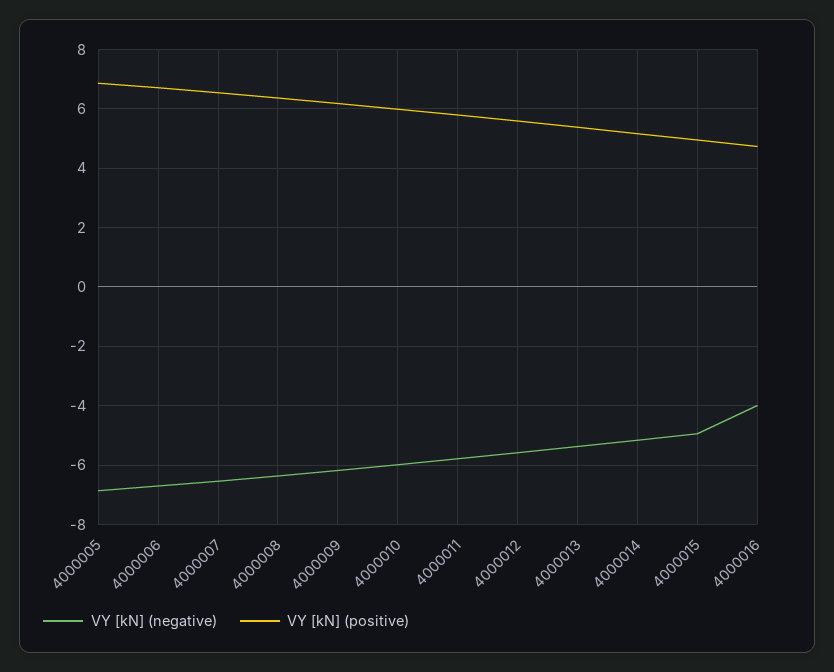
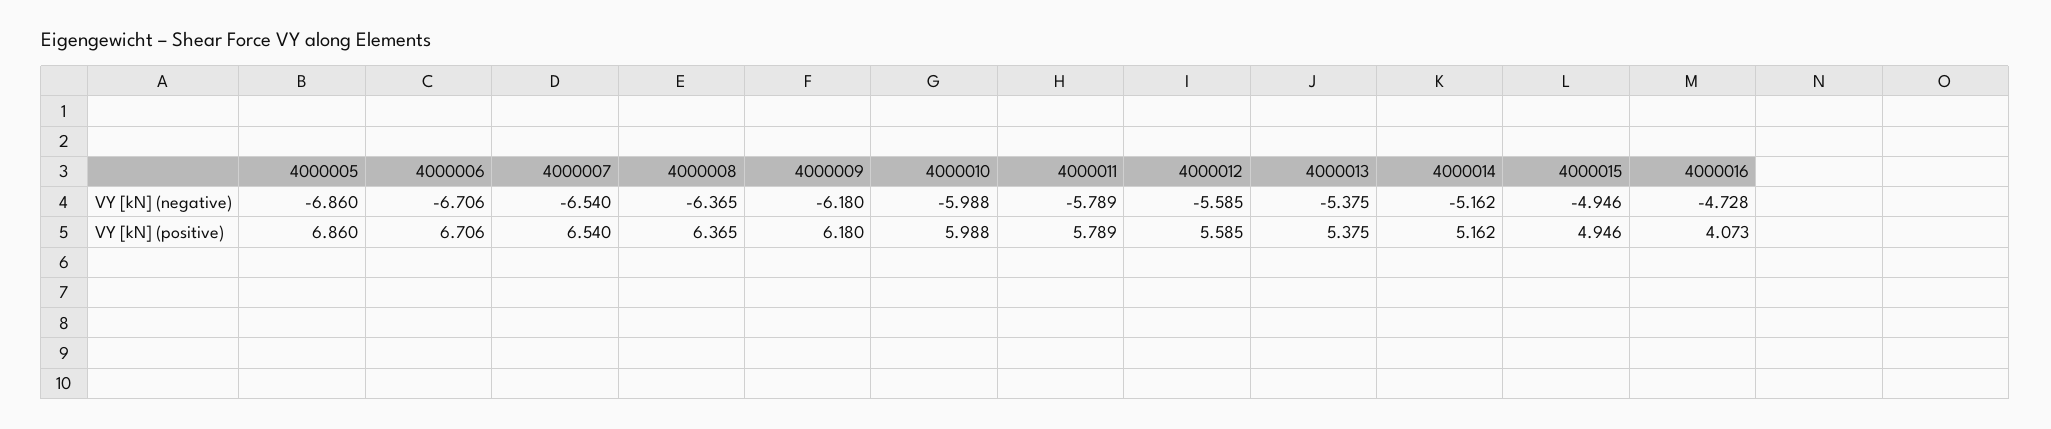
  {
    "VY [kN] (negative)": {
      "4000005": -6.86,
      "4000006": -6.706,
      "4000007": -6.54,
      "4000008": -6.365,
      "4000009": -6.18,
      "4000010": -5.988,
      "4000011": -5.789,
      "4000012": -5.585,
      "4000013": -5.375,
      "4000014": -5.162,
      "4000015": -4.946,
-     "4000016": -4
+     "4000016": -4.728
    },
    "VY [kN] (positive)": {
      "4000005": 6.86,
      "4000006": 6.706,
      "4000007": 6.54,
      "4000008": 6.365,
      "4000009": 6.18,
      "4000010": 5.988,
      "4000011": 5.789,
      "4000012": 5.585,
      "4000013": 5.375,
      "4000014": 5.162,
      "4000015": 4.946,
-     "4000016": 4.75
+     "4000016": 4.073
    }
  }

